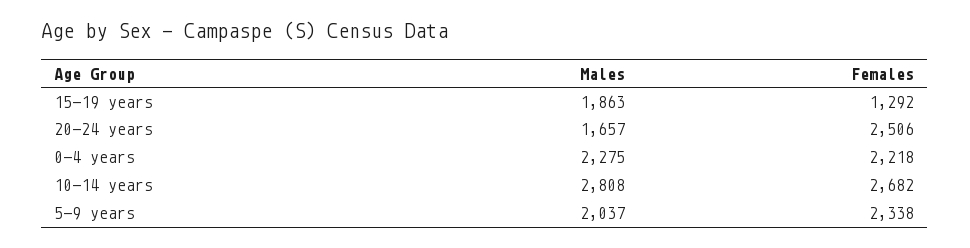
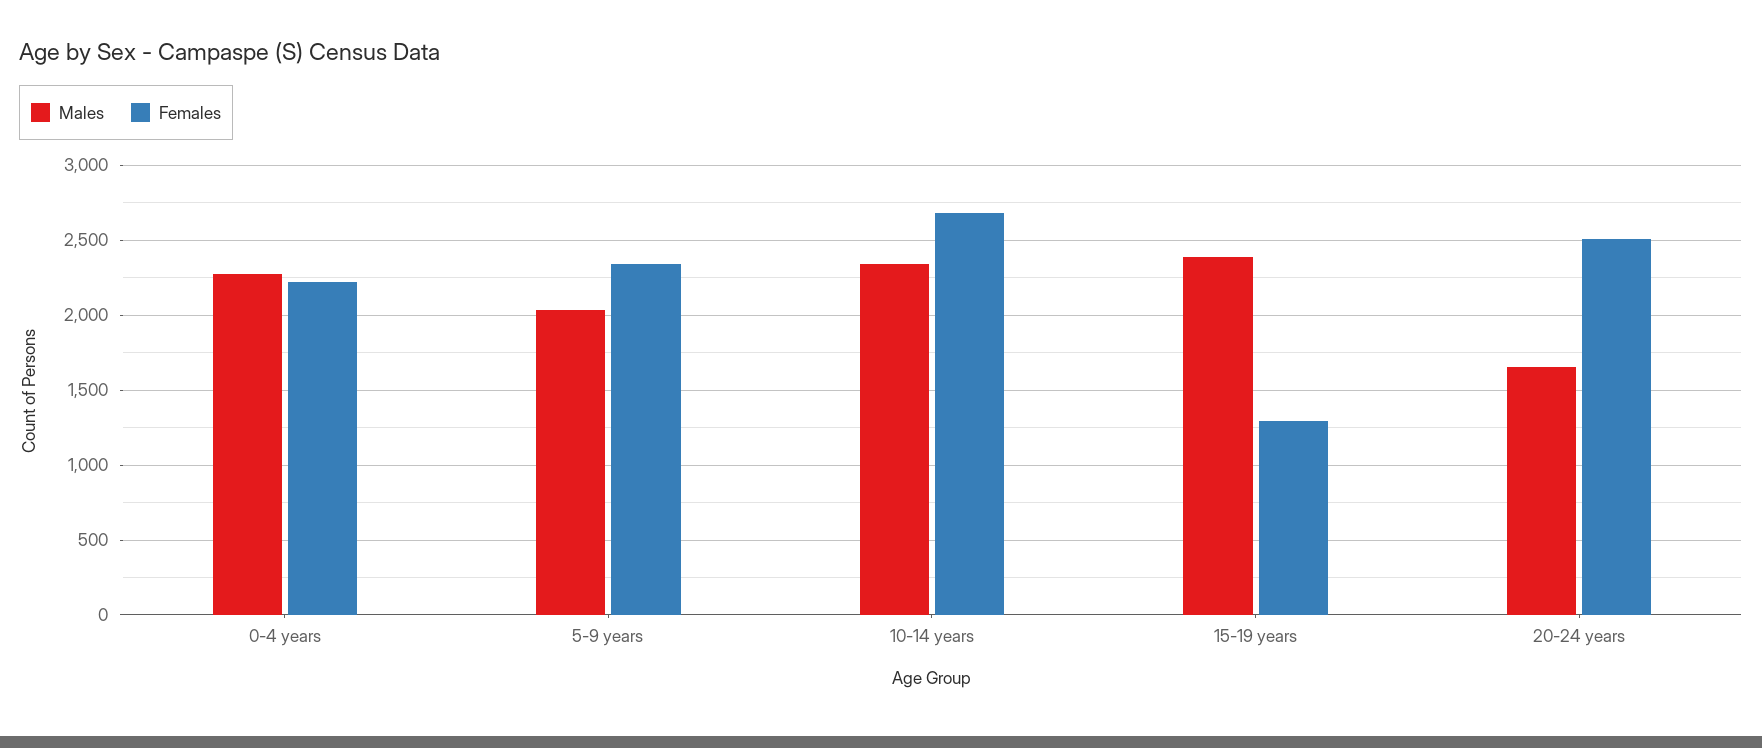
  {
    "Males": {
-     "15-19 years": 1863,
+     "15-19 years": 2400,
      "20-24 years": 1657,
      "0-4 years": 2275,
-     "10-14 years": 2808,
+     "10-14 years": 2350,
      "5-9 years": 2037
    },
    "Females": {
      "15-19 years": 1292,
      "20-24 years": 2506,
      "0-4 years": 2218,
      "10-14 years": 2682,
      "5-9 years": 2338
    }
  }

